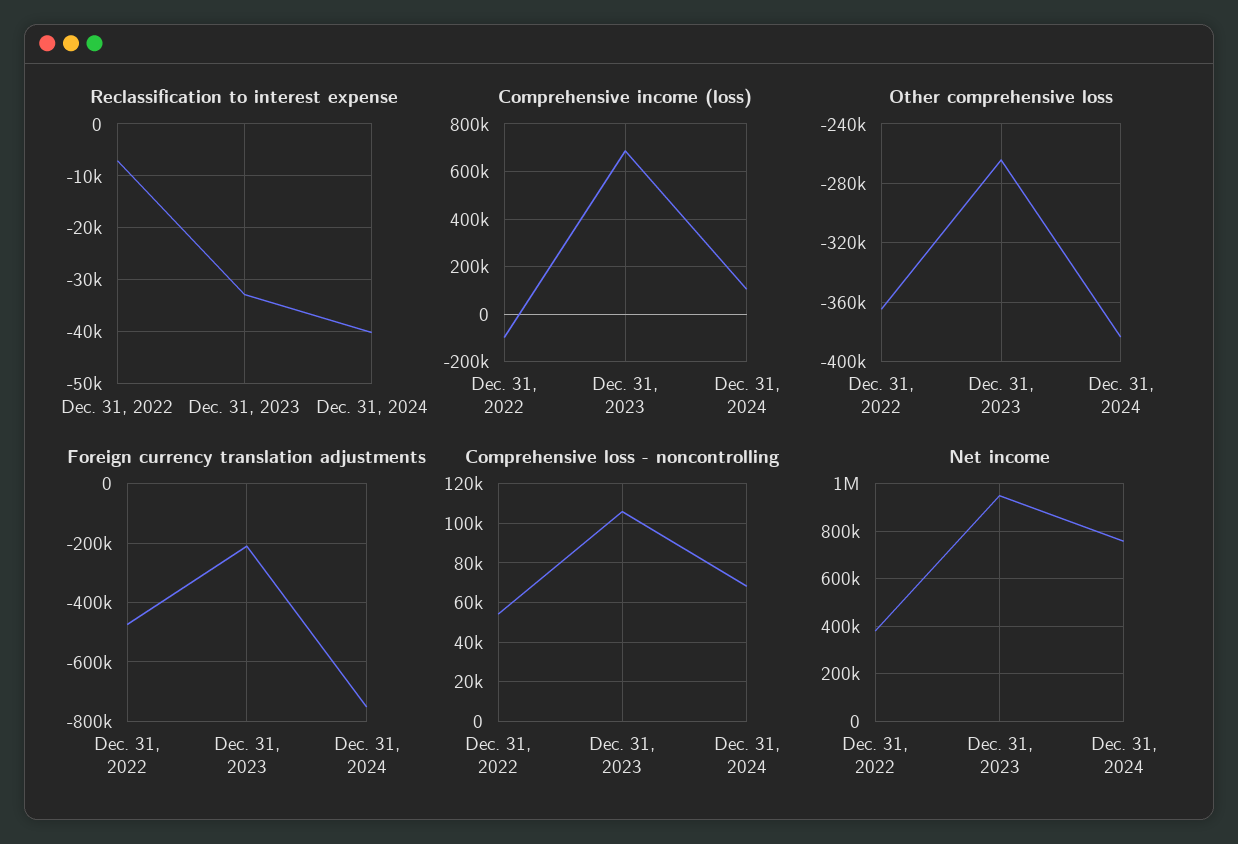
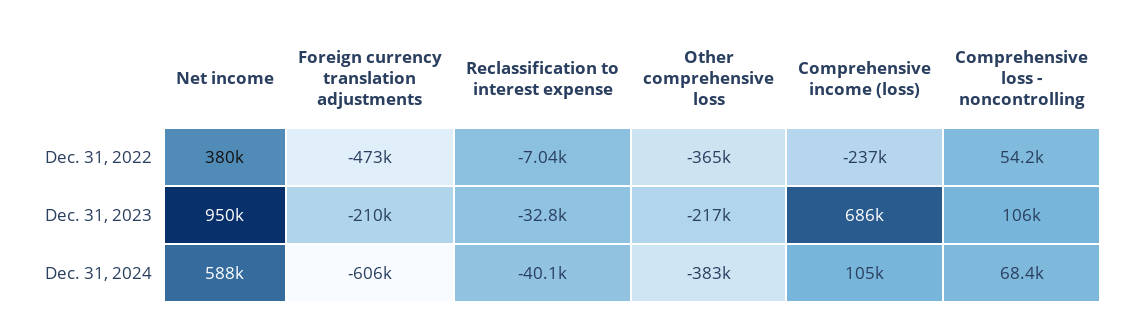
  {
    "Reclassification to interest expense": {
      "Dec. 31, 2022": -7040,
      "Dec. 31, 2023": -32800,
      "Dec. 31, 2024": -40100
    },
    "Comprehensive income (loss)": {
-     "Dec. 31, 2022": -100000,
+     "Dec. 31, 2022": -237000,
      "Dec. 31, 2023": 686000,
      "Dec. 31, 2024": 105000
    },
    "Other comprehensive loss": {
      "Dec. 31, 2022": -365000,
-     "Dec. 31, 2023": -265000,
+     "Dec. 31, 2023": -217000,
      "Dec. 31, 2024": -383000
    },
    "Foreign currency translation adjustments": {
      "Dec. 31, 2022": -473000,
      "Dec. 31, 2023": -210000,
-     "Dec. 31, 2024": -750000
+     "Dec. 31, 2024": -606000
    },
    "Comprehensive loss - noncontrolling": {
      "Dec. 31, 2022": 54200,
      "Dec. 31, 2023": 106000,
      "Dec. 31, 2024": 68400
    },
    "Net income": {
      "Dec. 31, 2022": 380000,
      "Dec. 31, 2023": 950000,
-     "Dec. 31, 2024": 750000
+     "Dec. 31, 2024": 588000
    }
  }

